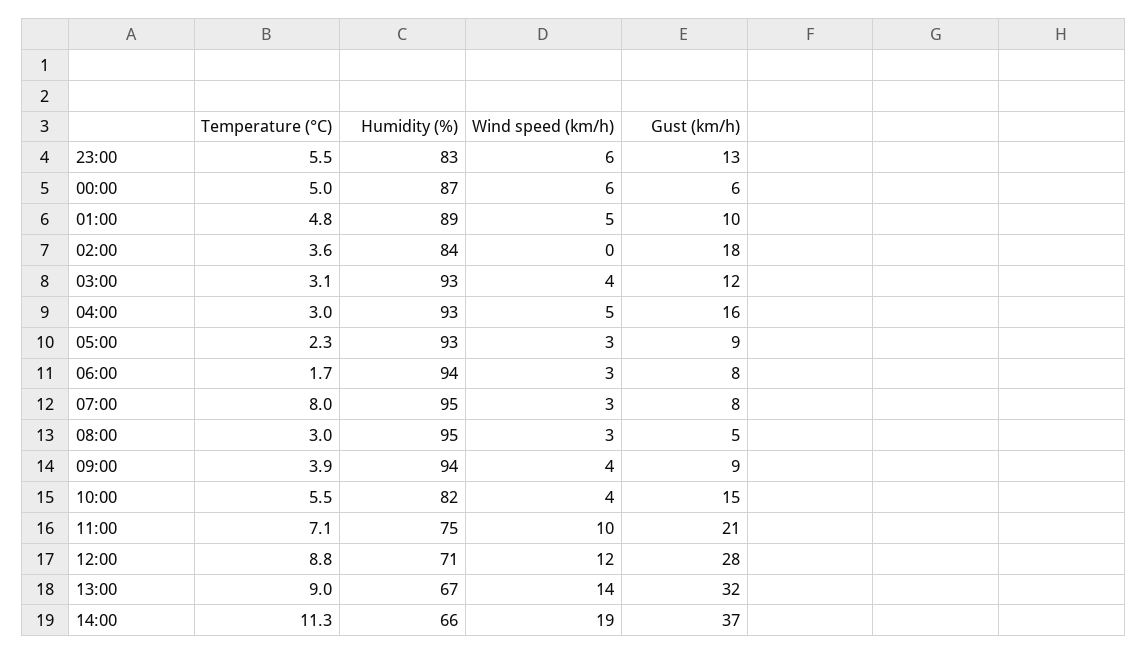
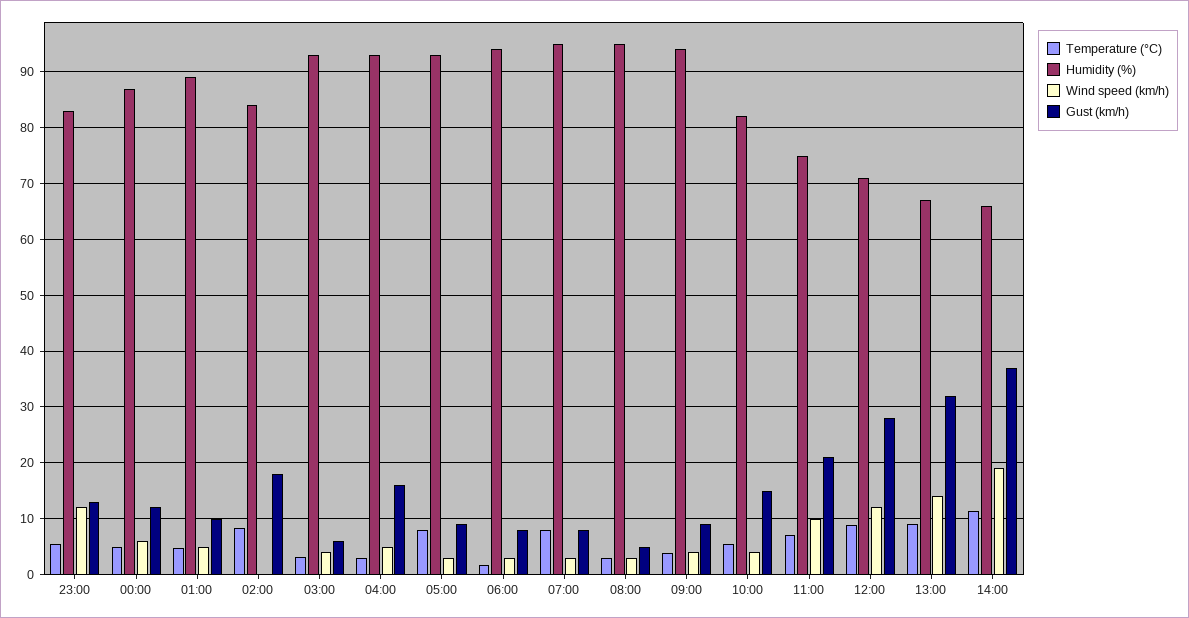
  {
    "Temperature (°C)": {
      "23:00": 5.5,
      "00:00": 5,
      "01:00": 4.8,
-     "02:00": 3.6,
+     "02:00": 8,
      "03:00": 3.1,
      "04:00": 3,
-     "05:00": 2.3,
+     "05:00": 8,
      "06:00": 1.7,
      "07:00": 8,
      "08:00": 3,
      "09:00": 3.9,
      "10:00": 5.5,
      "11:00": 7.1,
      "12:00": 8.8,
      "13:00": 9,
      "14:00": 11.3
    },
    "Humidity (%)": {
      "23:00": 83,
      "00:00": 87,
      "01:00": 89,
      "02:00": 84,
      "03:00": 93,
      "04:00": 93,
      "05:00": 93,
      "06:00": 94,
      "07:00": 95,
      "08:00": 95,
      "09:00": 94,
      "10:00": 82,
      "11:00": 75,
      "12:00": 71,
      "13:00": 67,
      "14:00": 66
    },
    "Wind speed (km/h)": {
-     "23:00": 6,
+     "23:00": 12,
      "00:00": 6,
      "01:00": 5,
      "02:00": 0,
      "03:00": 4,
      "04:00": 5,
      "05:00": 3,
      "06:00": 3,
      "07:00": 3,
      "08:00": 3,
      "09:00": 4,
      "10:00": 4,
      "11:00": 10,
      "12:00": 12,
      "13:00": 14,
      "14:00": 19
    },
    "Gust (km/h)": {
      "23:00": 13,
-     "00:00": 6,
+     "00:00": 12,
      "01:00": 10,
      "02:00": 18,
-     "03:00": 12,
+     "03:00": 6,
      "04:00": 16,
      "05:00": 9,
      "06:00": 8,
      "07:00": 8,
      "08:00": 5,
      "09:00": 9,
      "10:00": 15,
      "11:00": 21,
      "12:00": 28,
      "13:00": 32,
      "14:00": 37
    }
  }

